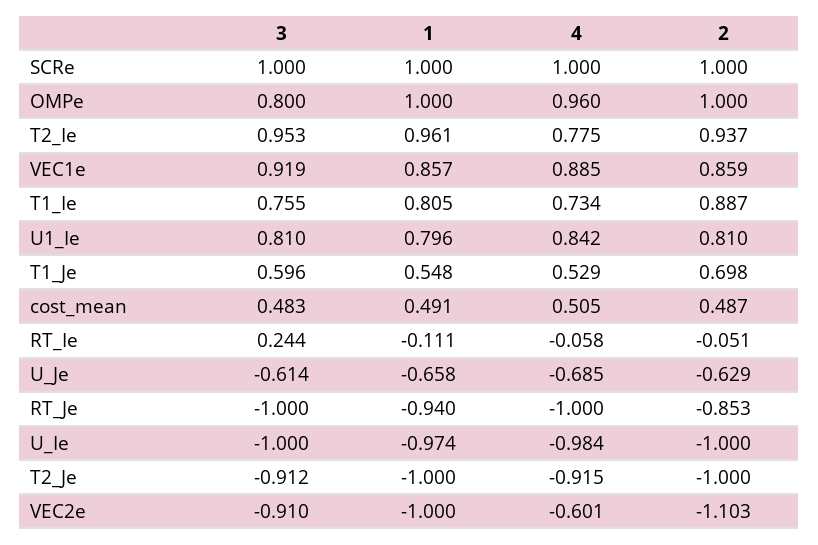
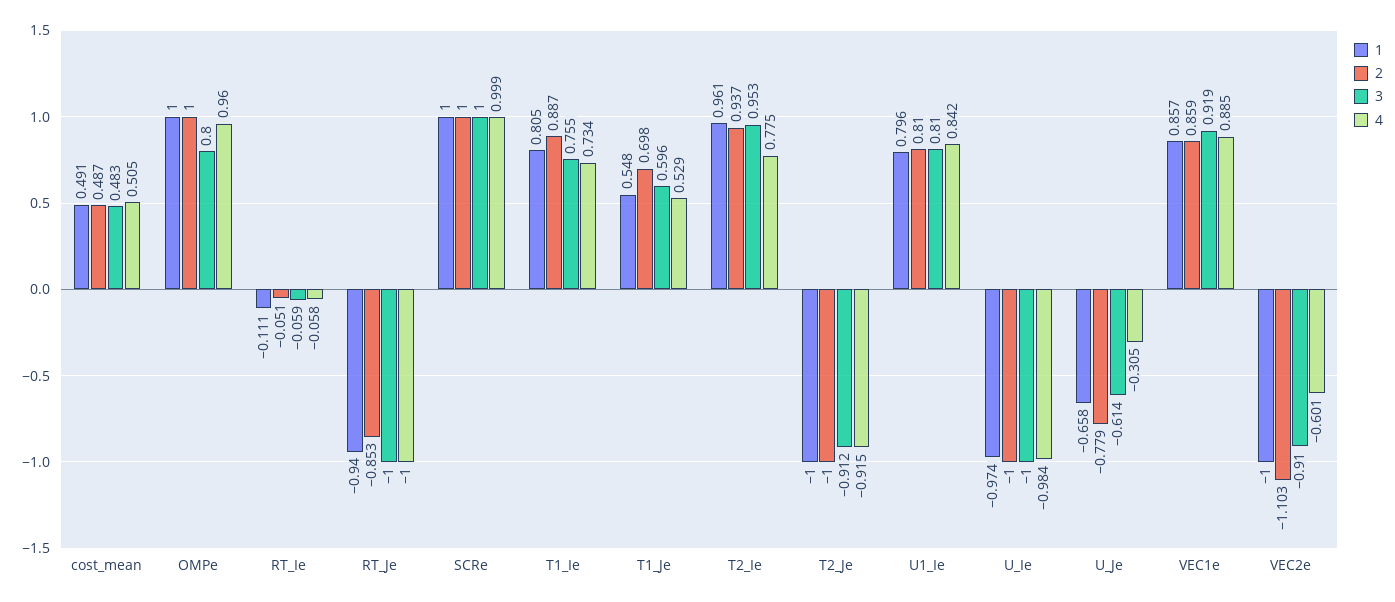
  {
    "3": {
      "SCRe": 1,
      "OMPe": 0.8,
      "T2_Ie": 0.953,
      "VEC1e": 0.919,
      "T1_Ie": 0.755,
      "U1_Ie": 0.81,
      "T1_Je": 0.596,
      "cost_mean": 0.483,
-     "RT_Ie": 0.244,
+     "RT_Ie": -0.059,
      "U_Je": -0.614,
      "RT_Je": -1,
      "U_Ie": -1,
      "T2_Je": -0.912,
      "VEC2e": -0.91
    },
    "1": {
      "SCRe": 1,
      "OMPe": 1,
      "T2_Ie": 0.961,
      "VEC1e": 0.857,
      "T1_Ie": 0.805,
      "U1_Ie": 0.796,
      "T1_Je": 0.548,
      "cost_mean": 0.491,
      "RT_Ie": -0.111,
      "U_Je": -0.658,
      "RT_Je": -0.94,
      "U_Ie": -0.974,
      "T2_Je": -1,
      "VEC2e": -1
    },
    "4": {
-     "SCRe": 1,
+     "SCRe": 0.999,
      "OMPe": 0.96,
      "T2_Ie": 0.775,
      "VEC1e": 0.885,
      "T1_Ie": 0.734,
      "U1_Ie": 0.842,
      "T1_Je": 0.529,
      "cost_mean": 0.505,
      "RT_Ie": -0.058,
-     "U_Je": -0.685,
+     "U_Je": -0.305,
      "RT_Je": -1,
      "U_Ie": -0.984,
      "T2_Je": -0.915,
      "VEC2e": -0.601
    },
    "2": {
      "SCRe": 1,
      "OMPe": 1,
      "T2_Ie": 0.937,
      "VEC1e": 0.859,
      "T1_Ie": 0.887,
      "U1_Ie": 0.81,
      "T1_Je": 0.698,
      "cost_mean": 0.487,
      "RT_Ie": -0.051,
-     "U_Je": -0.629,
+     "U_Je": -0.779,
      "RT_Je": -0.853,
      "U_Ie": -1,
      "T2_Je": -1,
      "VEC2e": -1.103
    }
  }

